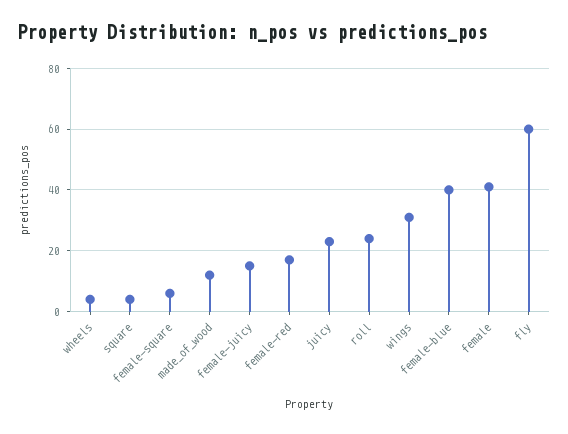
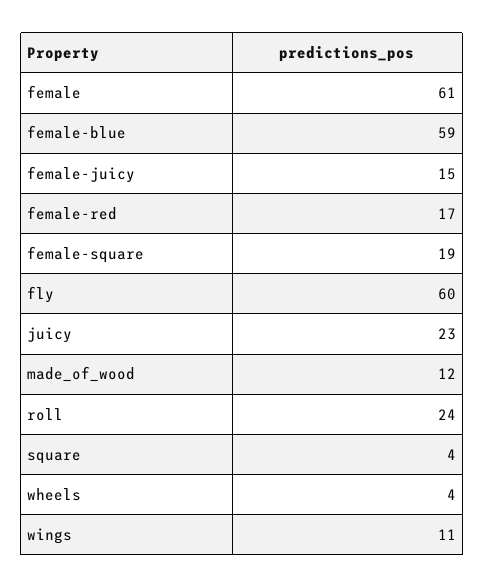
  {
    "wheels": 4,
    "square": 4,
-   "female-square": 5,
+   "female-square": 19,
    "made_of_wood": 12,
    "female-juicy": 15,
    "female-red": 17,
    "juicy": 23,
    "roll": 24,
-   "wings": 30,
+   "wings": 11,
-   "female-blue": 40,
+   "female-blue": 59,
-   "female": 40,
+   "female": 61,
    "fly": 60
  }

